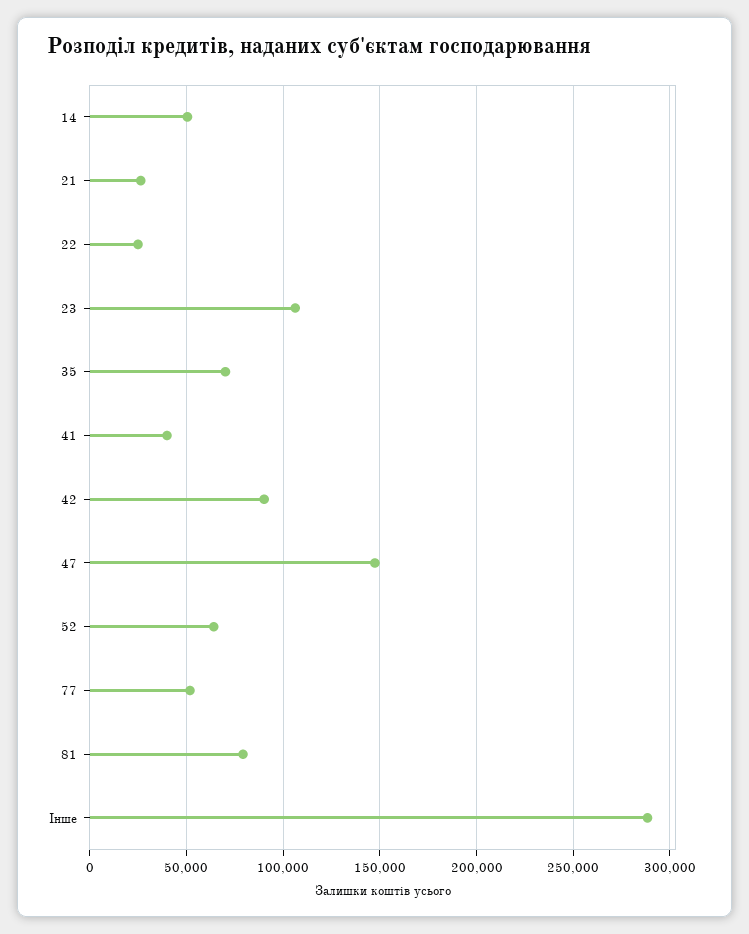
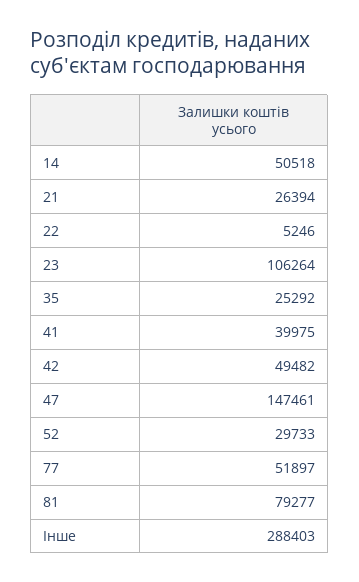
  {
    "14": 50518,
    "21": 26394,
-   "22": 25000,
+   "22": 5246,
    "23": 106264,
-   "35": 70000,
+   "35": 25292,
    "41": 39975,
-   "42": 90000,
+   "42": 49482,
    "47": 147461,
-   "52": 65000,
+   "52": 29733,
    "77": 51897,
    "81": 79277,
    "Інше": 288403
  }

